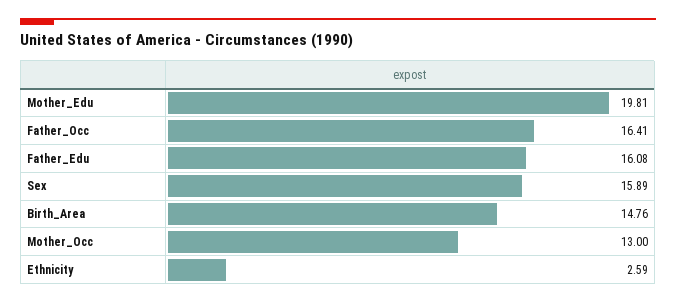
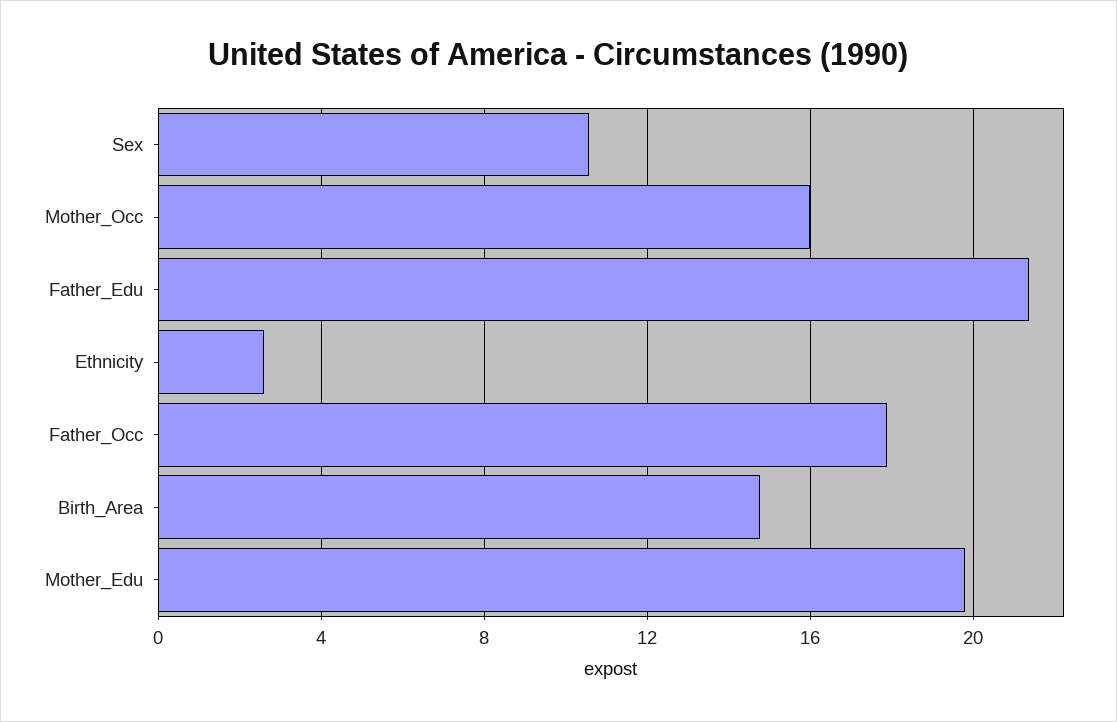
  {
    "Mother_Edu": 19.81,
-   "Father_Occ": 16.41,
+   "Father_Occ": 18,
-   "Father_Edu": 16.08,
+   "Father_Edu": 21.5,
-   "Sex": 15.89,
+   "Sex": 10.5,
    "Birth_Area": 14.76,
-   "Mother_Occ": 13,
+   "Mother_Occ": 16,
    "Ethnicity": 2.59
  }

